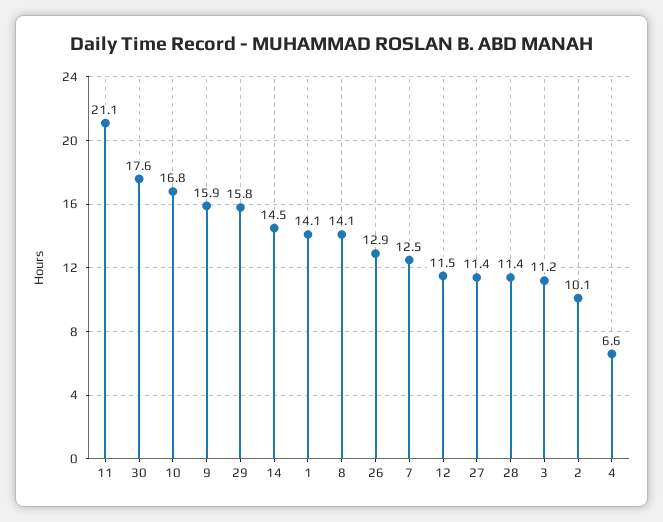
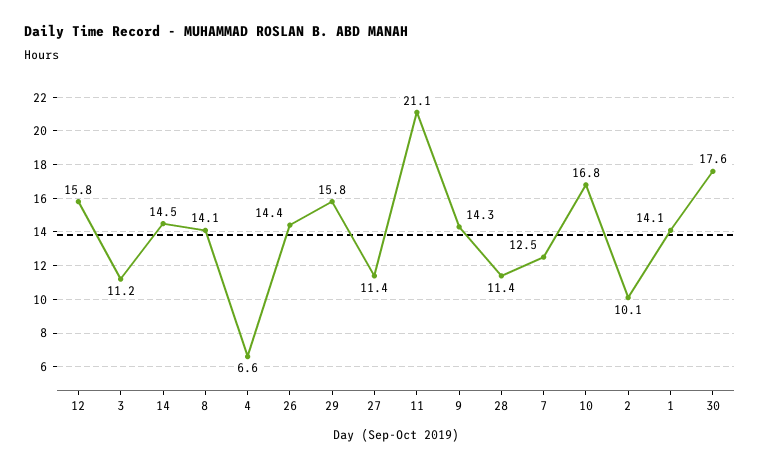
  {
    "11": 21.1,
    "30": 17.6,
    "10": 16.8,
-   "9": 15.9,
+   "9": 14.3,
    "29": 15.8,
    "14": 14.5,
    "1": 14.1,
    "8": 14.1,
-   "26": 12.9,
+   "26": 14.4,
    "7": 12.5,
-   "12": 11.5,
+   "12": 15.8,
    "27": 11.4,
    "28": 11.4,
    "3": 11.2,
    "2": 10.1,
    "4": 6.6
  }

